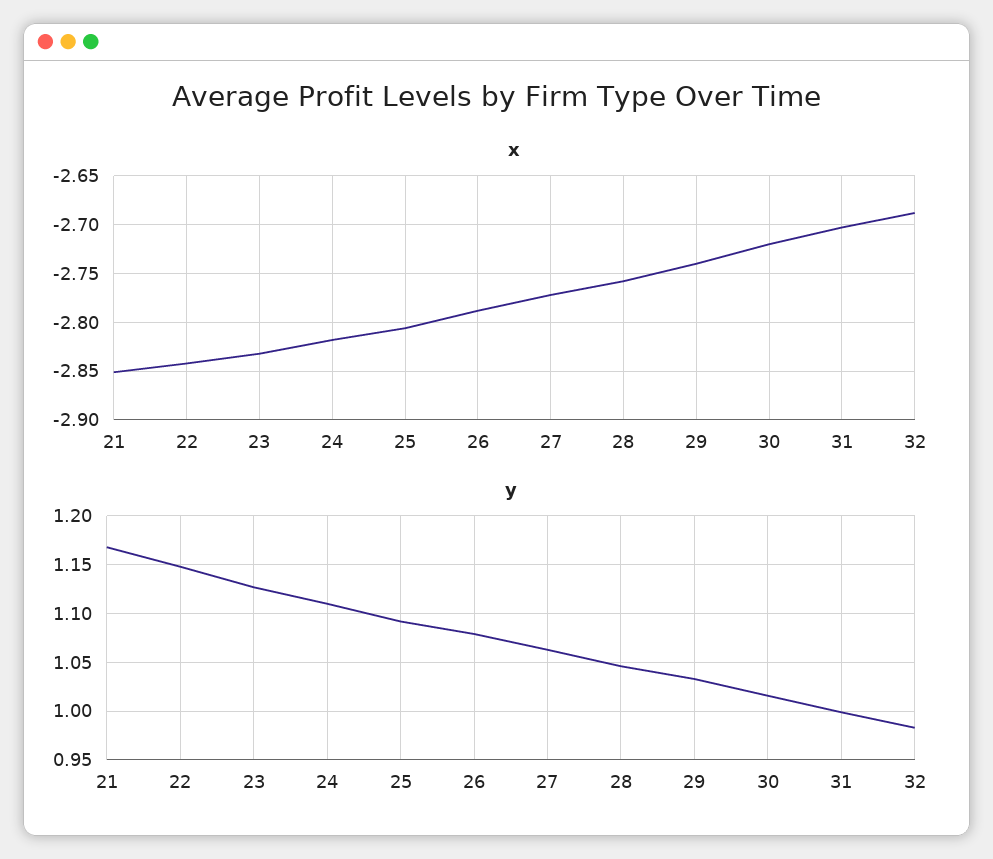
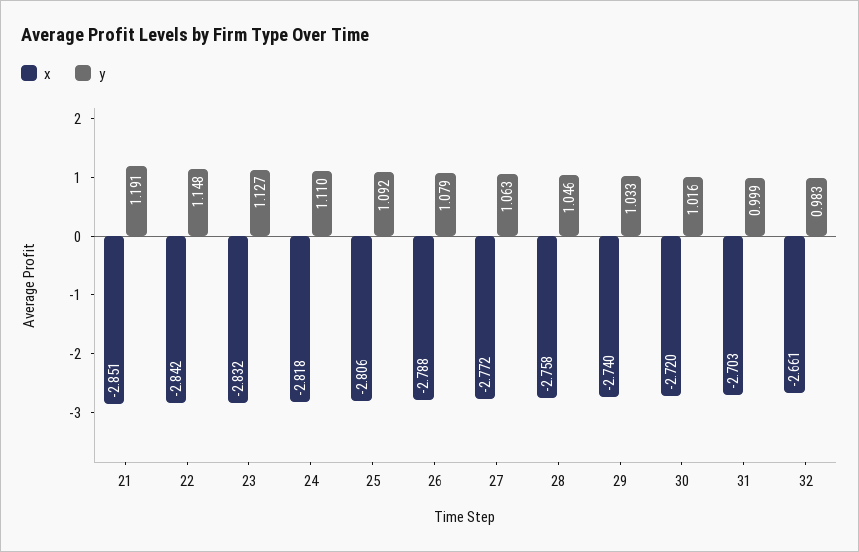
  {
    "x": {
      "21": -2.851,
      "22": -2.842,
      "23": -2.832,
      "24": -2.818,
      "25": -2.806,
      "26": -2.788,
      "27": -2.772,
      "28": -2.758,
      "29": -2.74,
      "30": -2.72,
      "31": -2.703,
-     "32": -2.69
+     "32": -2.661
    },
    "y": {
-     "21": 1.17,
+     "21": 1.191,
      "22": 1.148,
      "23": 1.127,
      "24": 1.11,
      "25": 1.092,
      "26": 1.079,
      "27": 1.063,
      "28": 1.046,
      "29": 1.033,
      "30": 1.016,
      "31": 0.999,
      "32": 0.983
    }
  }

